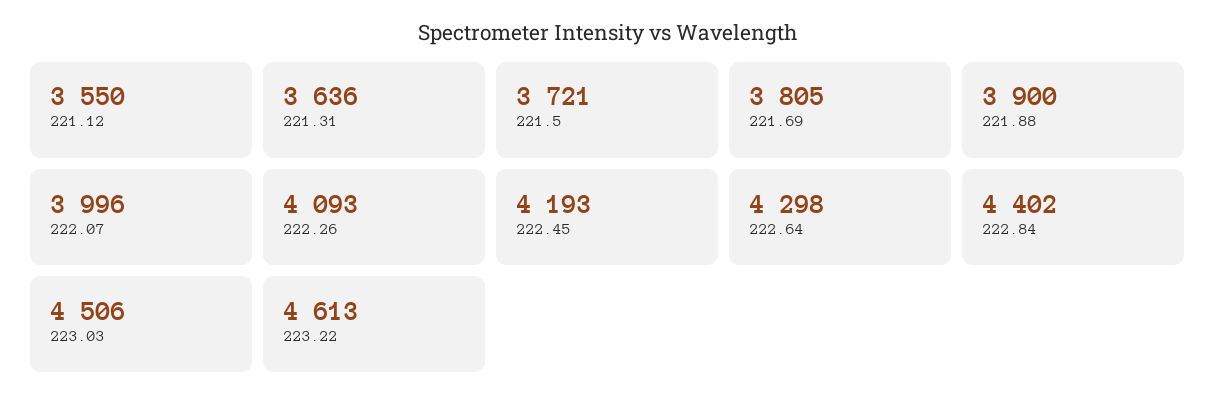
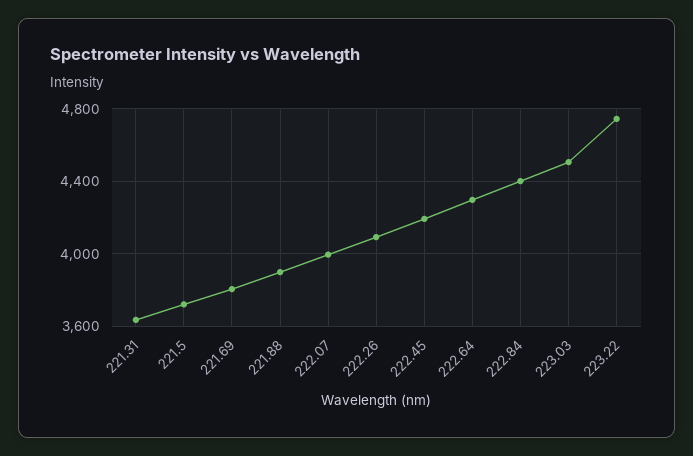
  {
-   "221.12": 3550,
    "221.31": 3636,
    "221.5": 3721,
    "221.69": 3805,
    "221.88": 3900,
    "222.07": 3996,
    "222.26": 4093,
    "222.45": 4193,
    "222.64": 4298,
    "222.84": 4402,
    "223.03": 4506,
-   "223.22": 4613
+   "223.22": 4750
  }

